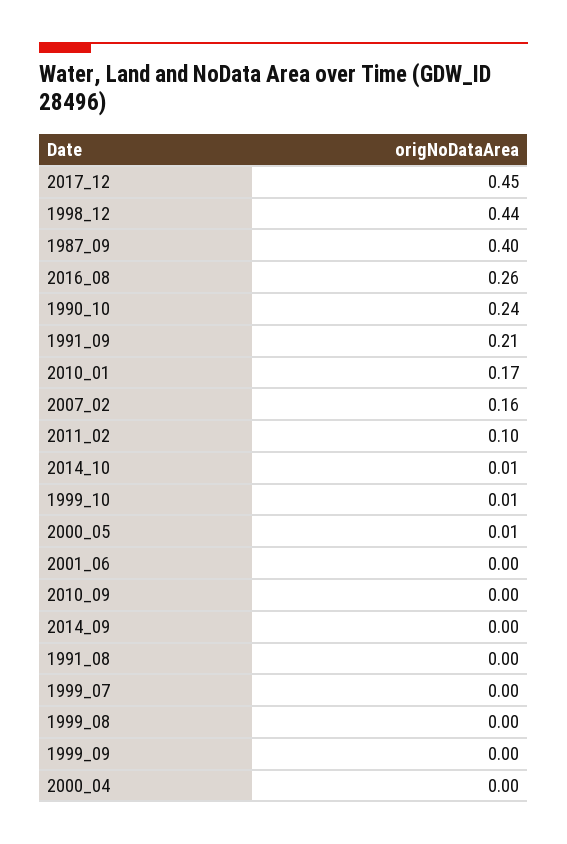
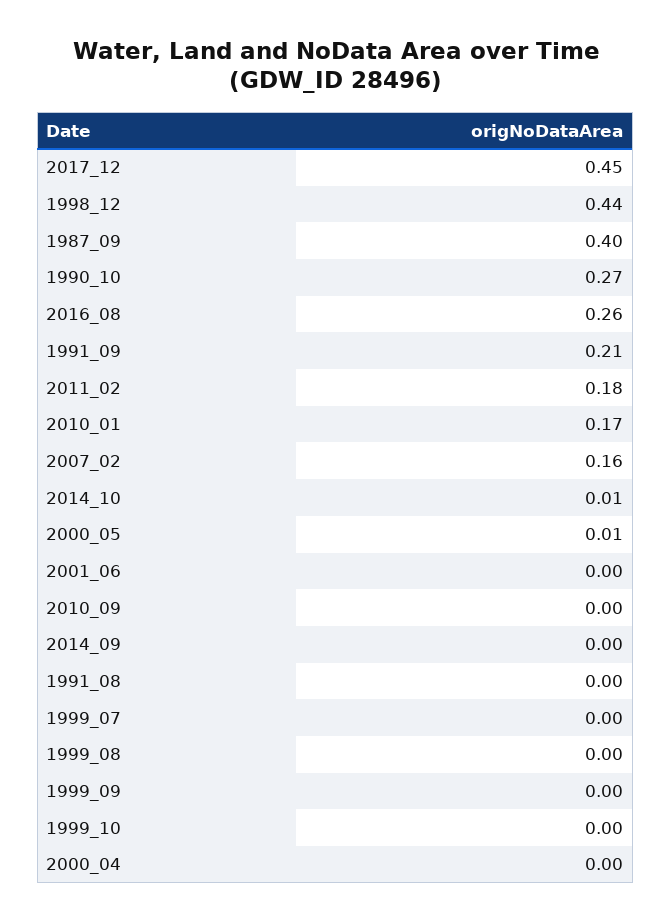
  {
    "2017_12": 0.45,
    "1998_12": 0.44,
    "1987_09": 0.4,
    "2016_08": 0.26,
-   "1990_10": 0.24,
+   "1990_10": 0.27,
    "1991_09": 0.21,
    "2010_01": 0.17,
    "2007_02": 0.16,
-   "2011_02": 0.1,
+   "2011_02": 0.18,
    "2014_10": 0.01,
-   "1999_10": 0.01,
+   "1999_10": 0,
    "2000_05": 0.01,
    "2001_06": 0,
    "2010_09": 0,
    "2014_09": 0,
    "1991_08": 0,
    "1999_07": 0,
    "1999_08": 0,
    "1999_09": 0,
    "2000_04": 0
  }

